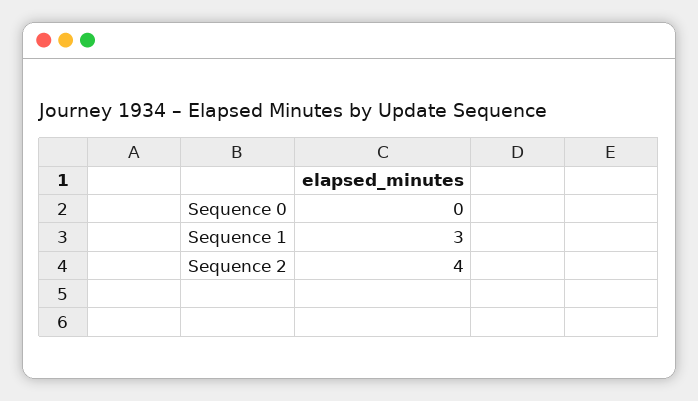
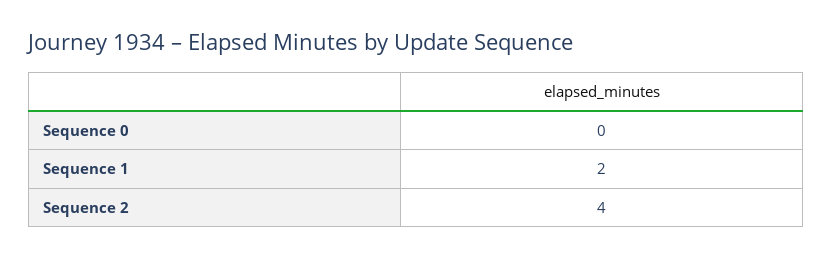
  {
    "Sequence 0": 0,
-   "Sequence 1": 3,
+   "Sequence 1": 2,
    "Sequence 2": 4
  }

